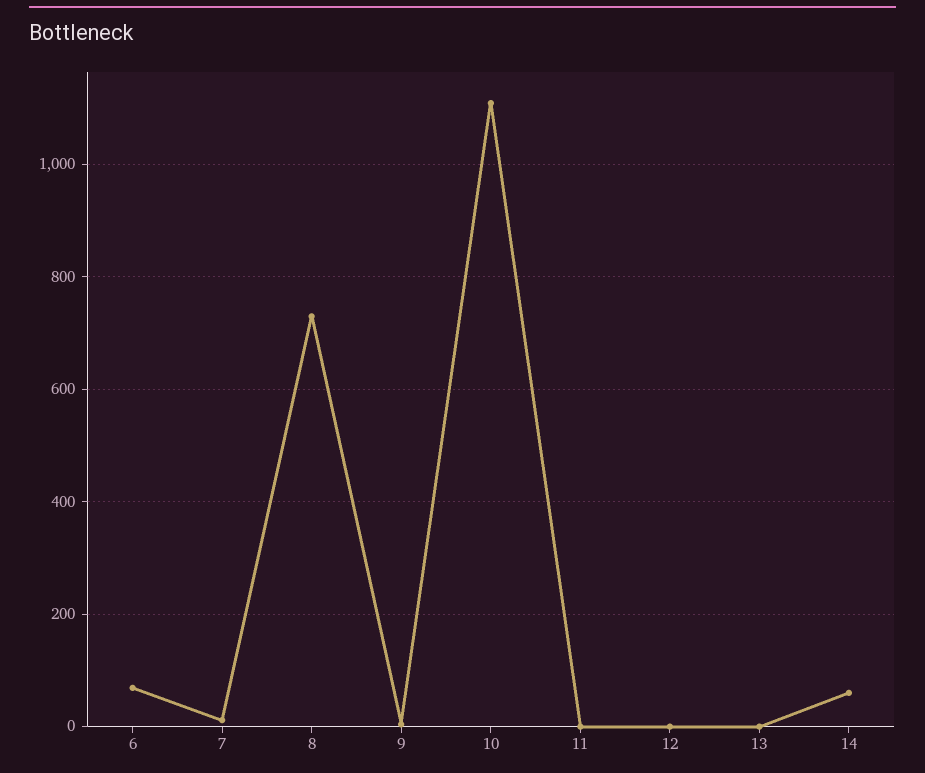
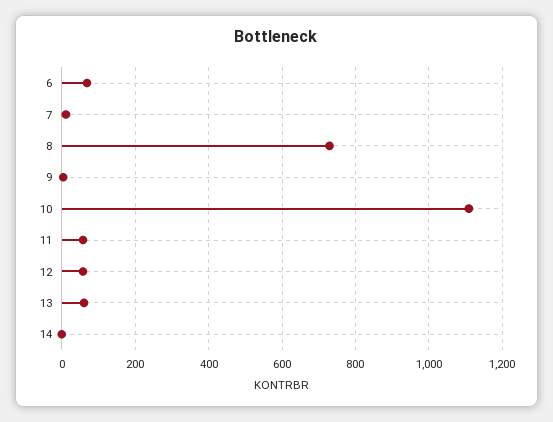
  {
    "6": 60,
    "7": 20,
    "8": 720,
    "9": 0,
    "10": 1100,
-   "11": 0,
+   "11": 60,
-   "12": 0,
+   "12": 60,
-   "13": 0,
+   "13": 60,
-   "14": 60
+   "14": 0
  }

